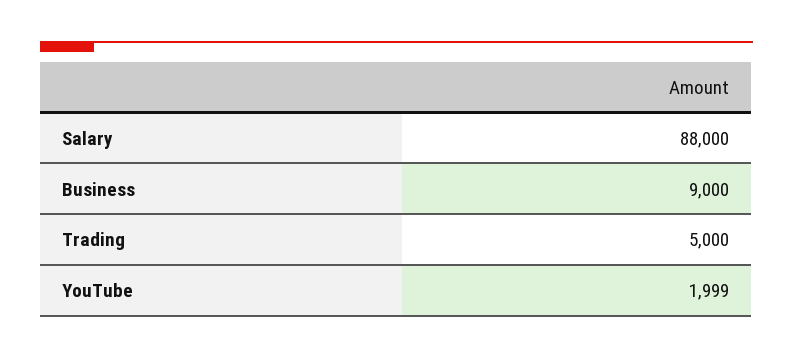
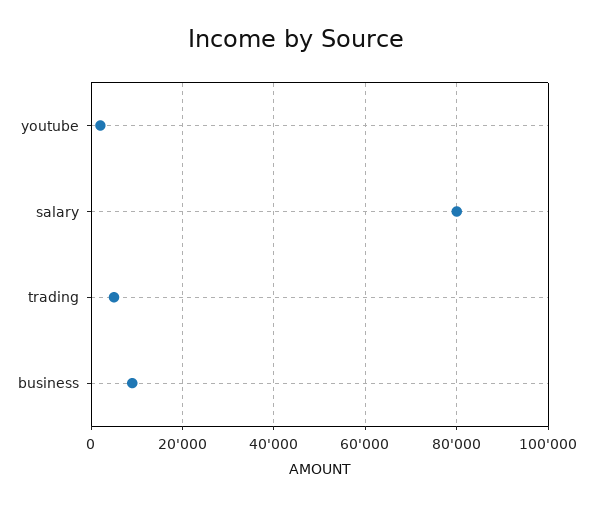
  {
-   "Salary": 88000,
+   "Salary": 80000,
    "Business": 9000,
    "Trading": 5000,
    "YouTube": 1999
  }

